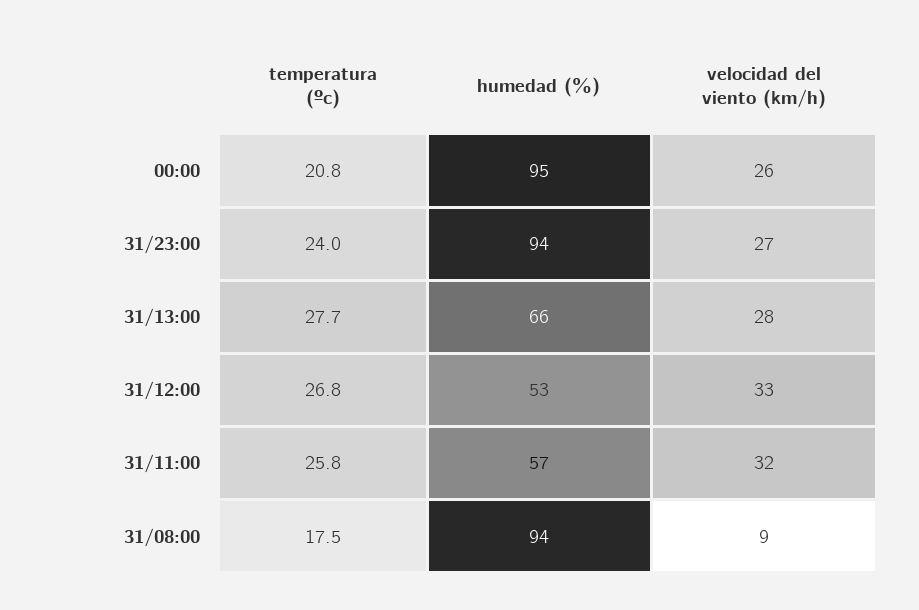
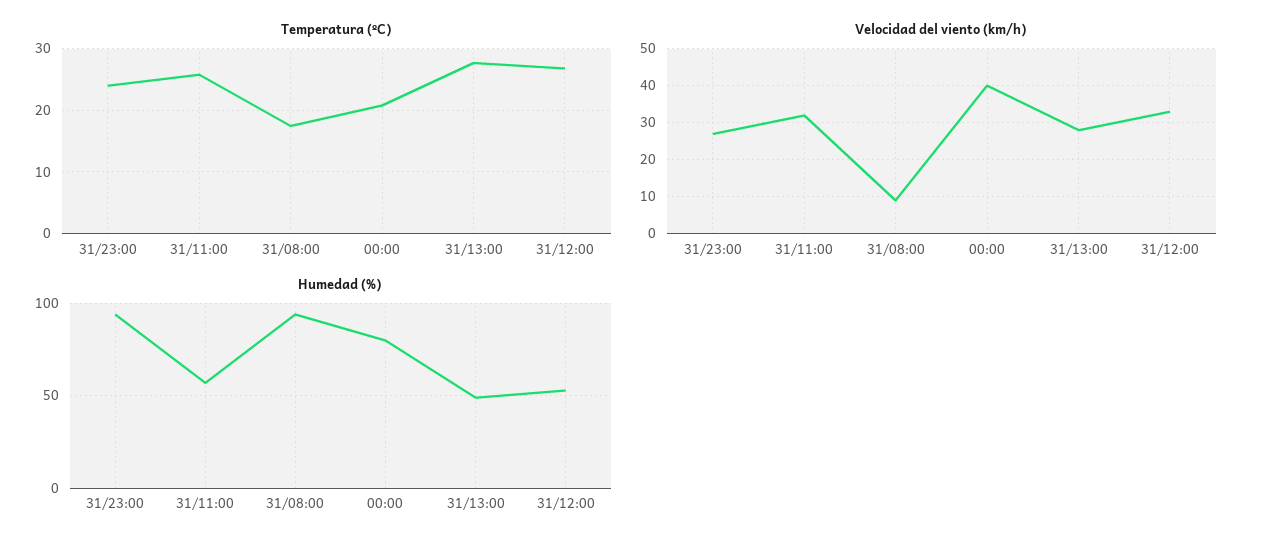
  {
    "temperatura (ºc)": {
      "00:00": 20.8,
      "31/23:00": 24,
      "31/13:00": 27.7,
      "31/12:00": 26.8,
      "31/11:00": 25.8,
      "31/08:00": 17.5
    },
    "humedad (%)": {
-     "00:00": 95,
+     "00:00": 80,
      "31/23:00": 94,
-     "31/13:00": 66,
+     "31/13:00": 50,
      "31/12:00": 53,
      "31/11:00": 57,
      "31/08:00": 94
    },
    "velocidad del viento (km/h)": {
-     "00:00": 26,
+     "00:00": 40,
      "31/23:00": 27,
      "31/13:00": 28,
      "31/12:00": 33,
      "31/11:00": 32,
      "31/08:00": 9
    }
  }

